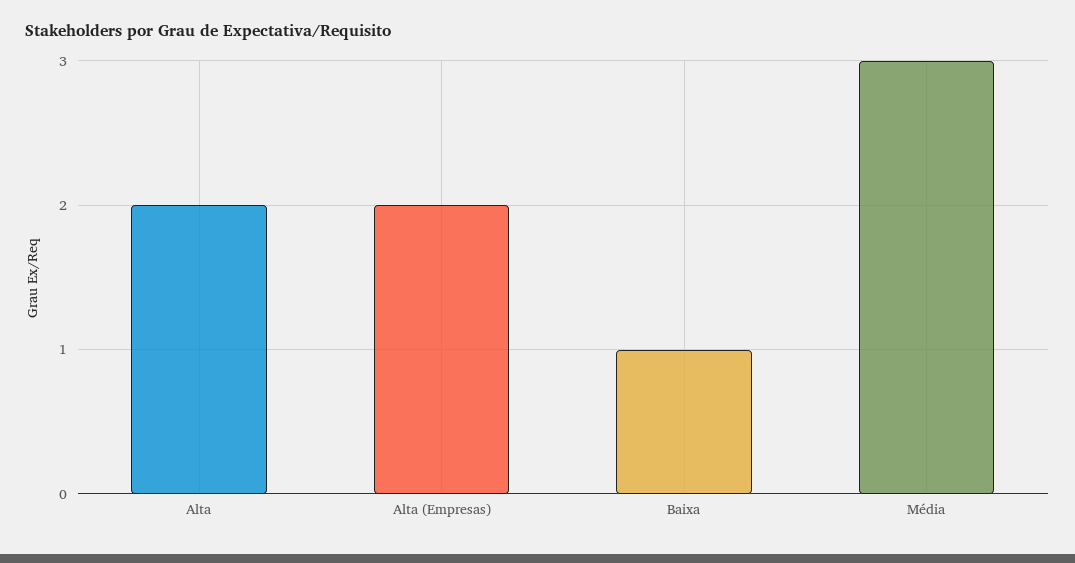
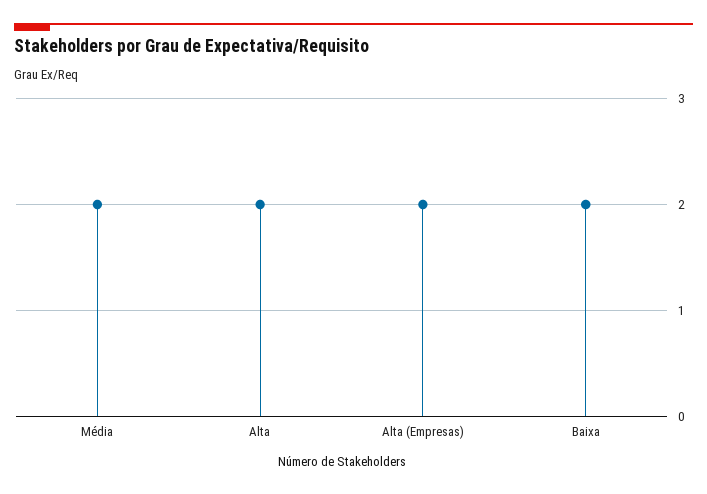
  {
    "Alta": 2,
    "Alta (Empresas)": 2,
-   "Baixa": 1,
+   "Baixa": 2,
-   "Média": 3
+   "Média": 2
  }

